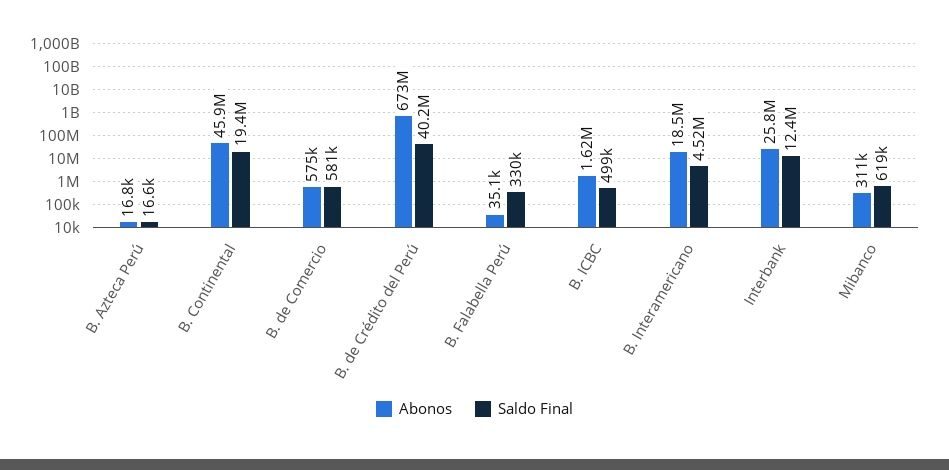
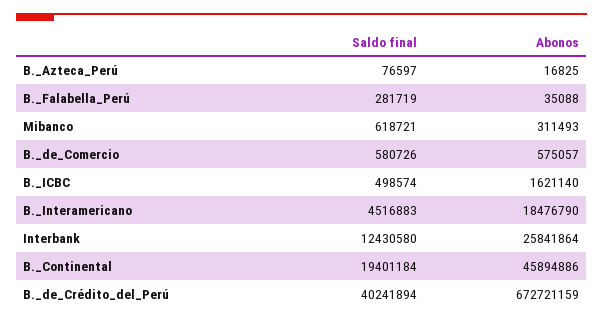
  {
    "Abonos": {
      "B. Azteca Perú": 16825,
      "B. Continental": 45894886,
      "B. de Comercio": 575057,
      "B. de Crédito del Perú": 672721159,
      "B. Falabella Perú": 35088,
      "B. ICBC": 1621140,
      "B. Interamericano": 18476790,
      "Interbank": 25841864,
      "Mibanco": 311493
    },
    "Saldo Final": {
-     "B. Azteca Perú": 16600,
+     "B. Azteca Perú": 76597,
      "B. Continental": 19401184,
      "B. de Comercio": 580726,
      "B. de Crédito del Perú": 40241894,
-     "B. Falabella Perú": 330000,
+     "B. Falabella Perú": 281719,
      "B. ICBC": 498574,
      "B. Interamericano": 4516883,
      "Interbank": 12430580,
      "Mibanco": 618721
    }
  }

